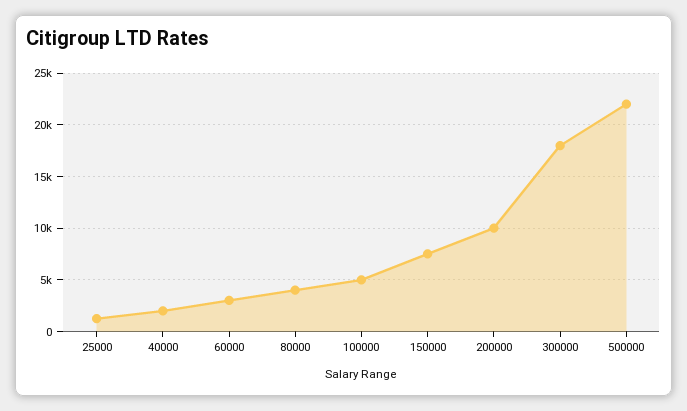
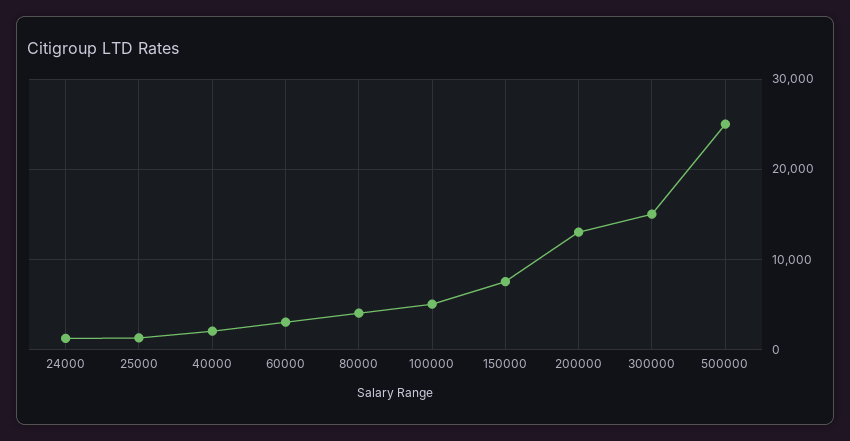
  {
    "25000": 1000,
    "40000": 2000,
    "60000": 3000,
    "80000": 4000,
    "100000": 5000,
    "150000": 8000,
-   "200000": 10000,
+   "200000": 13000,
-   "300000": 18000,
+   "300000": 15000,
-   "500000": 22000
+   "500000": 25000,
+   "24000": 1000
  }

